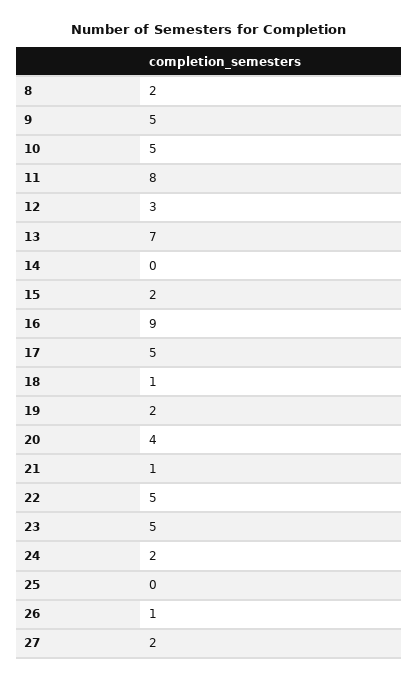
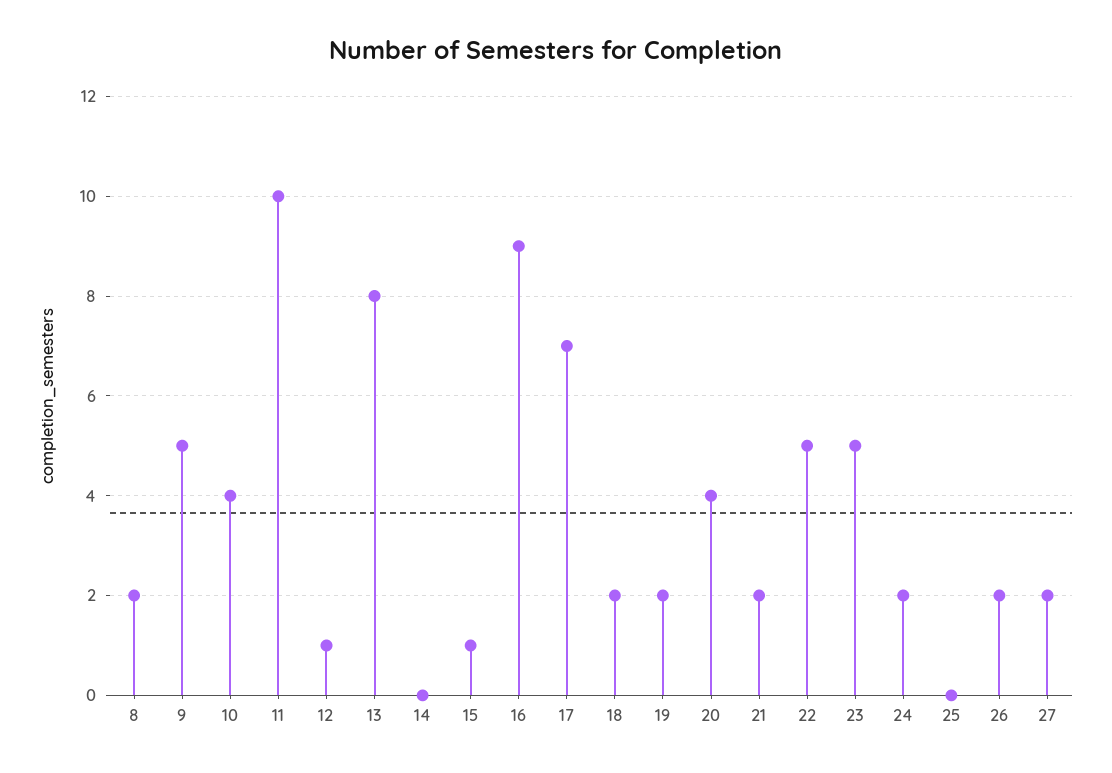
  {
    "8": 2,
    "9": 5,
-   "10": 5,
+   "10": 4,
-   "11": 8,
+   "11": 10,
-   "12": 3,
+   "12": 1,
-   "13": 7,
+   "13": 8,
    "14": 0,
-   "15": 2,
+   "15": 1,
    "16": 9,
-   "17": 5,
+   "17": 7,
-   "18": 1,
+   "18": 2,
    "19": 2,
    "20": 4,
-   "21": 1,
+   "21": 2,
    "22": 5,
    "23": 5,
    "24": 2,
    "25": 0,
-   "26": 1,
+   "26": 2,
    "27": 2
  }

